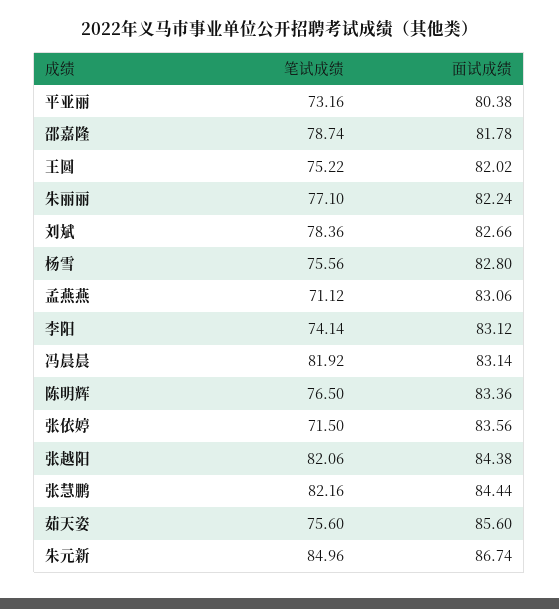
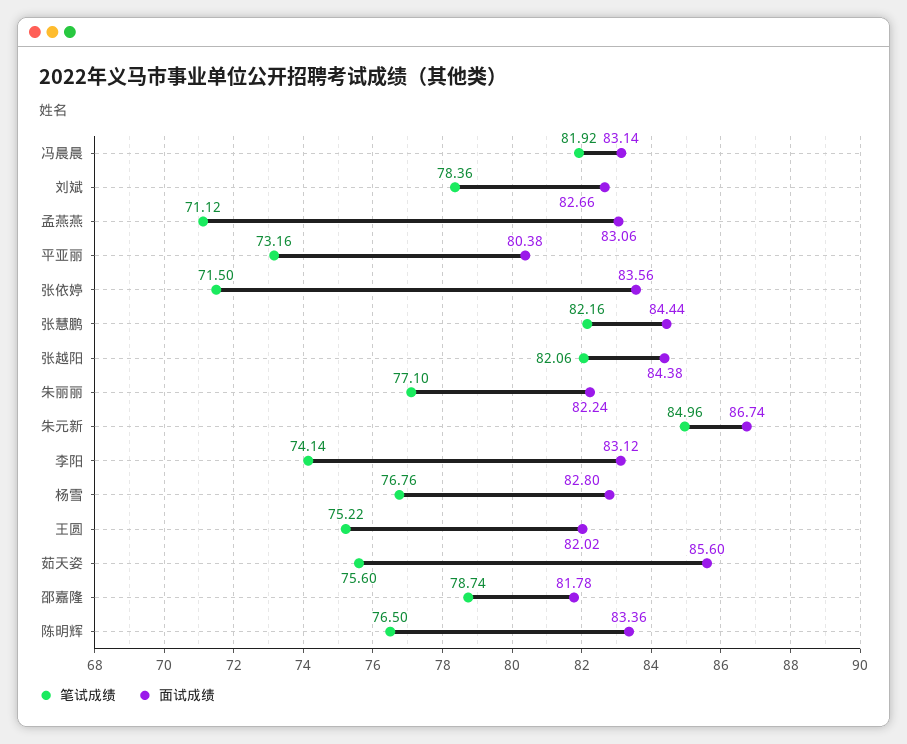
  {
    "笔试成绩": {
      "平亚丽": 73.16,
      "邵嘉隆": 78.74,
      "王圆": 75.22,
      "朱丽丽": 77.1,
      "刘斌": 78.36,
-     "杨雪": 75.56,
+     "杨雪": 76.76,
      "孟燕燕": 71.12,
      "李阳": 74.14,
      "冯晨晨": 81.92,
      "陈明辉": 76.5,
      "张依婷": 71.5,
      "张越阳": 82.06,
      "张慧鹏": 82.16,
      "茹天姿": 75.6,
      "朱元新": 84.96
    },
    "面试成绩": {
      "平亚丽": 80.38,
      "邵嘉隆": 81.78,
      "王圆": 82.02,
      "朱丽丽": 82.24,
      "刘斌": 82.66,
      "杨雪": 82.8,
      "孟燕燕": 83.06,
      "李阳": 83.12,
      "冯晨晨": 83.14,
      "陈明辉": 83.36,
      "张依婷": 83.56,
      "张越阳": 84.38,
      "张慧鹏": 84.44,
      "茹天姿": 85.6,
      "朱元新": 86.74
    }
  }

